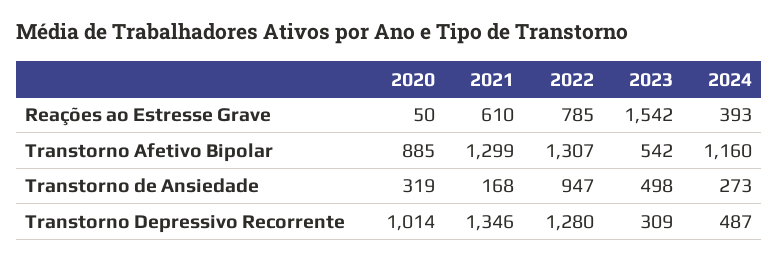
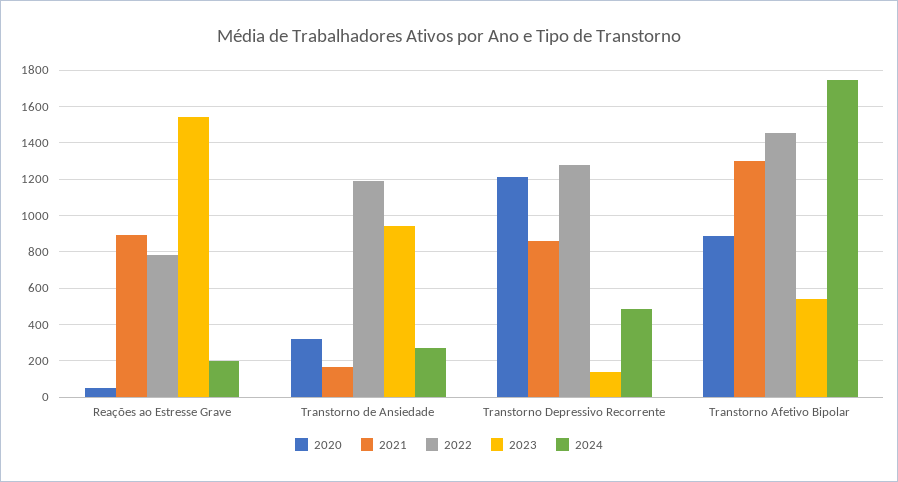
  {
    "2020": {
      "Reações ao Estresse Grave": 50,
      "Transtorno Afetivo Bipolar": 885,
      "Transtorno de Ansiedade": 319,
-     "Transtorno Depressivo Recorrente": 1014
+     "Transtorno Depressivo Recorrente": 1200
    },
    "2021": {
-     "Reações ao Estresse Grave": 610,
+     "Reações ao Estresse Grave": 900,
      "Transtorno Afetivo Bipolar": 1299,
      "Transtorno de Ansiedade": 168,
-     "Transtorno Depressivo Recorrente": 1346
+     "Transtorno Depressivo Recorrente": 850
    },
    "2022": {
      "Reações ao Estresse Grave": 785,
-     "Transtorno Afetivo Bipolar": 1307,
+     "Transtorno Afetivo Bipolar": 1450,
-     "Transtorno de Ansiedade": 947,
+     "Transtorno de Ansiedade": 1200,
      "Transtorno Depressivo Recorrente": 1280
    },
    "2023": {
      "Reações ao Estresse Grave": 1542,
      "Transtorno Afetivo Bipolar": 542,
-     "Transtorno de Ansiedade": 498,
+     "Transtorno de Ansiedade": 950,
-     "Transtorno Depressivo Recorrente": 309
+     "Transtorno Depressivo Recorrente": 150
    },
    "2024": {
-     "Reações ao Estresse Grave": 393,
+     "Reações ao Estresse Grave": 200,
-     "Transtorno Afetivo Bipolar": 1160,
+     "Transtorno Afetivo Bipolar": 1750,
      "Transtorno de Ansiedade": 273,
      "Transtorno Depressivo Recorrente": 487
    }
  }

